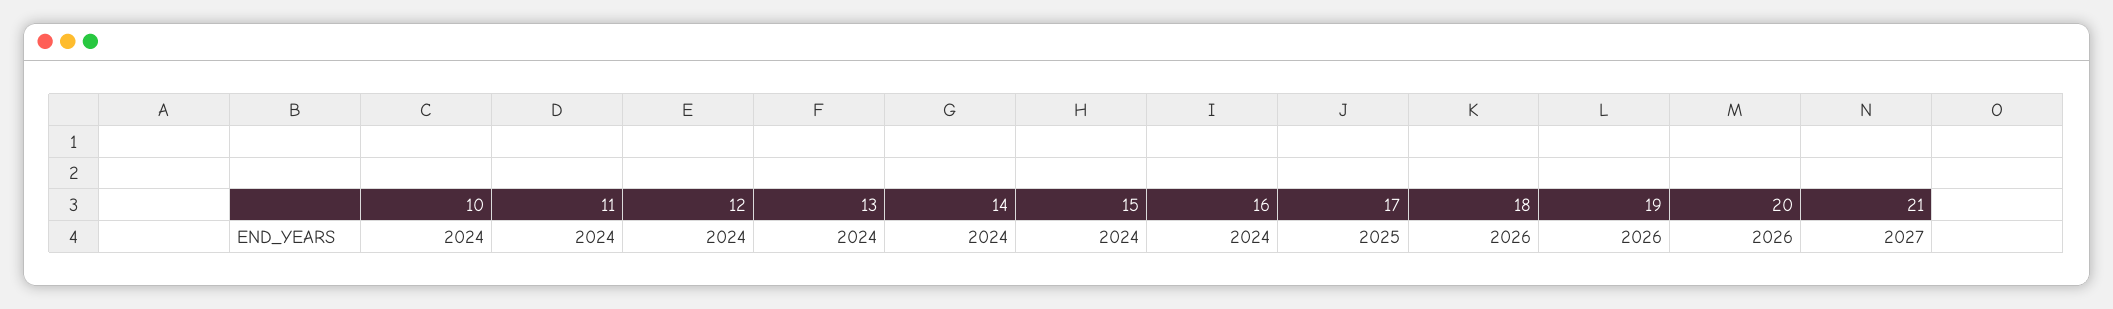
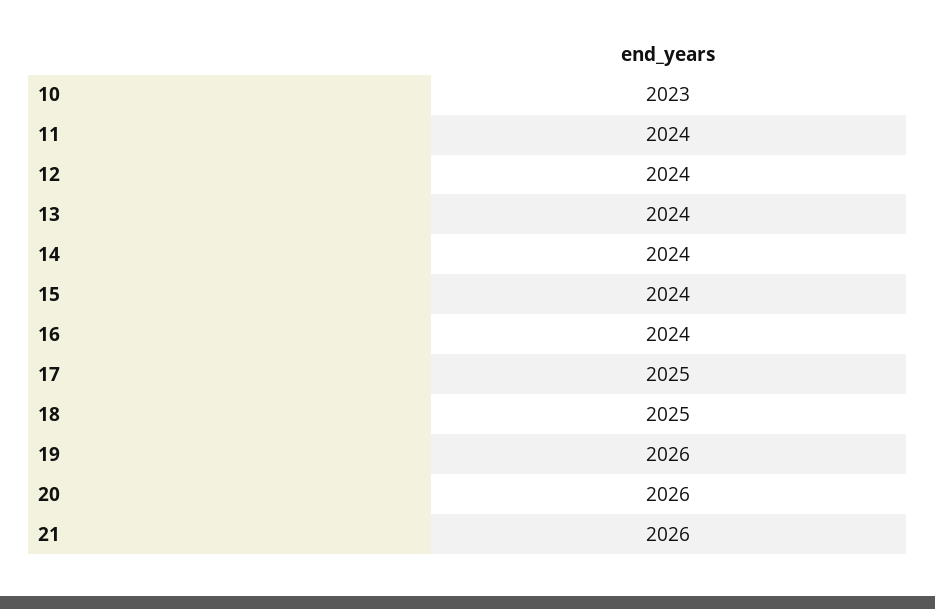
  {
-   "10": 2024,
+   "10": 2023,
    "11": 2024,
    "12": 2024,
    "13": 2024,
    "14": 2024,
    "15": 2024,
    "16": 2024,
    "17": 2025,
-   "18": 2026,
+   "18": 2025,
    "19": 2026,
    "20": 2026,
-   "21": 2027
+   "21": 2026
  }

